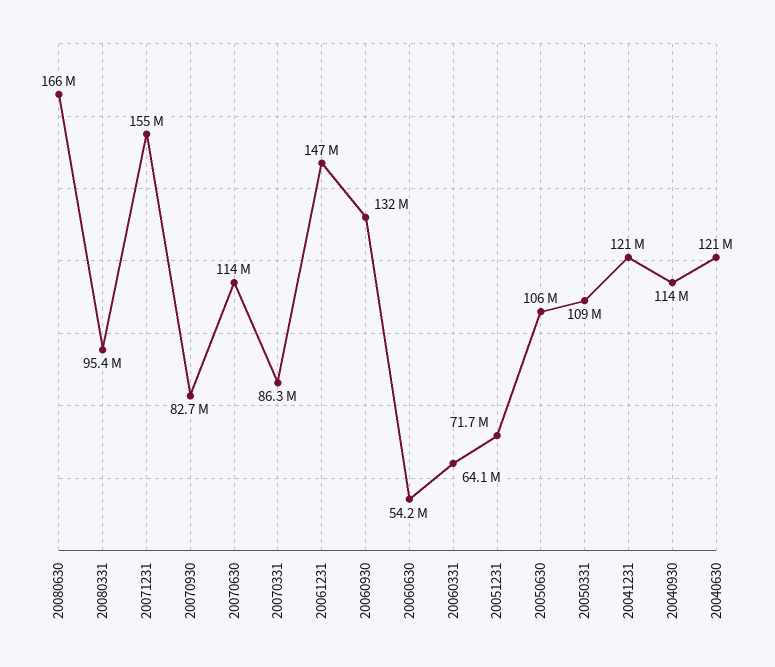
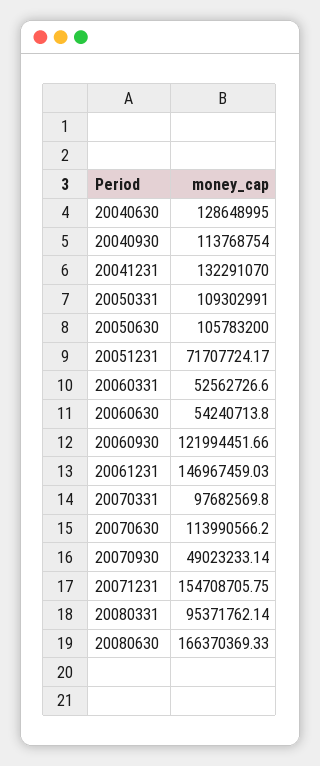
  {
    "20080630": 166370369.33,
    "20080331": 95371762.14,
    "20071231": 154708705.75,
-   "20070930": 82700000,
+   "20070930": 49023233.14,
    "20070630": 113990566.2,
-   "20070331": 86300000,
+   "20070331": 97682569.8,
    "20061231": 146967459.03,
-   "20060930": 132000000,
+   "20060930": 121994451.66,
    "20060630": 54240713.8,
-   "20060331": 64100000,
+   "20060331": 52562726.6,
    "20051231": 71707724.17,
    "20050630": 105783200,
    "20050331": 109302991,
-   "20041231": 121000000,
+   "20041231": 132291070,
    "20040930": 113768754,
-   "20040630": 121000000
+   "20040630": 128648995
  }

